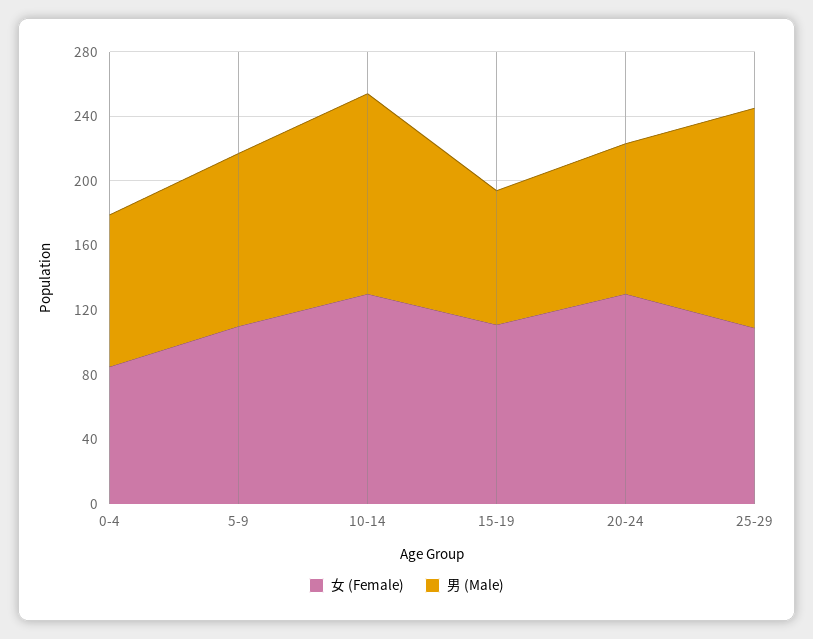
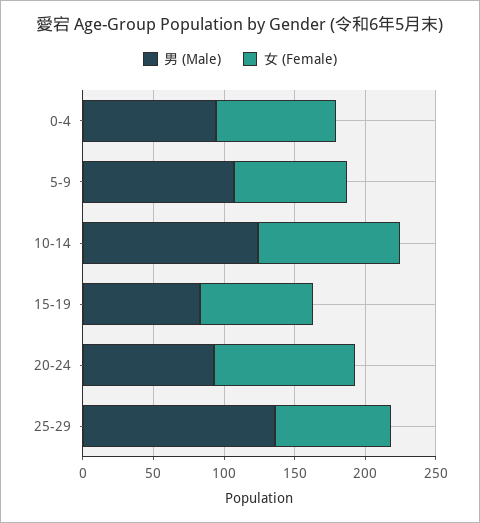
  {
    "女 (Female)": {
      "0-4": 90,
-     "5-9": 110,
+     "5-9": 80,
-     "10-14": 130,
+     "10-14": 100,
-     "15-19": 110,
+     "15-19": 80,
-     "20-24": 130,
+     "20-24": 100,
-     "25-29": 110
+     "25-29": 80
    },
    "男 (Male)": {
      "0-4": 90,
      "5-9": 110,
      "10-14": 120,
      "15-19": 80,
      "20-24": 90,
      "25-29": 140
    }
  }

